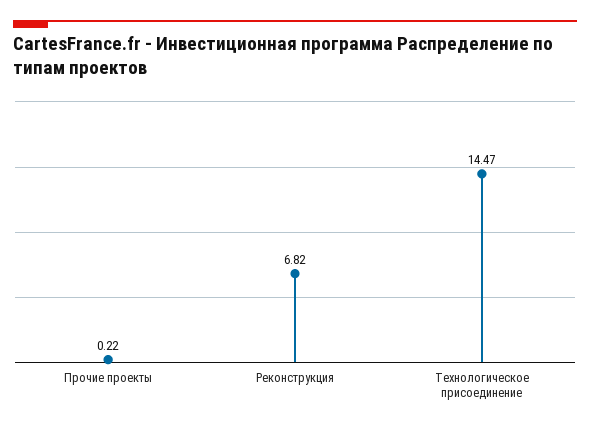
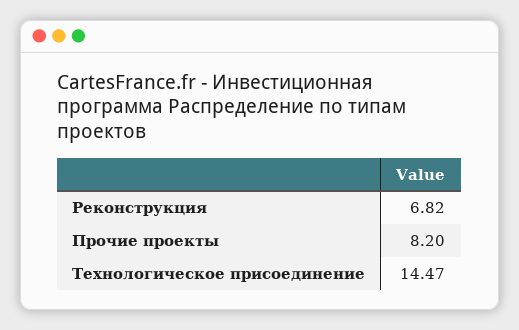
  {
-   "Прочие проекты": 0.22,
+   "Прочие проекты": 8.2,
    "Реконструкция": 6.82,
    "Технологическое присоединение": 14.47
  }

